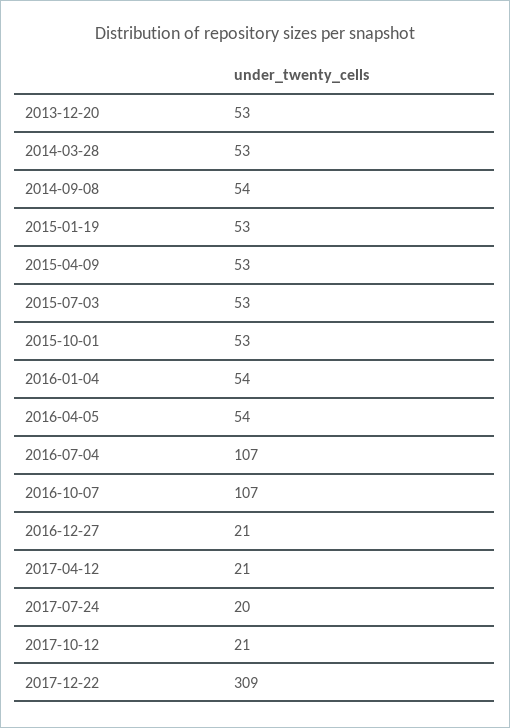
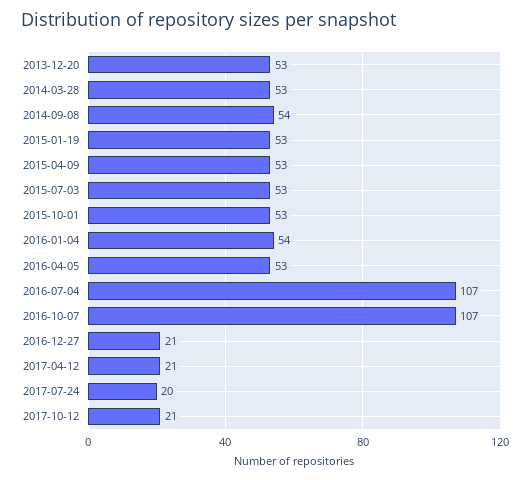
  {
    "2013-12-20": 53,
    "2014-03-28": 53,
    "2014-09-08": 54,
    "2015-01-19": 53,
    "2015-04-09": 53,
    "2015-07-03": 53,
    "2015-10-01": 53,
    "2016-01-04": 54,
-   "2016-04-05": 54,
+   "2016-04-05": 53,
    "2016-07-04": 107,
    "2016-10-07": 107,
    "2016-12-27": 21,
    "2017-04-12": 21,
    "2017-07-24": 20,
-   "2017-10-12": 21,
+   "2017-10-12": 21
-   "2017-12-22": 309
  }

